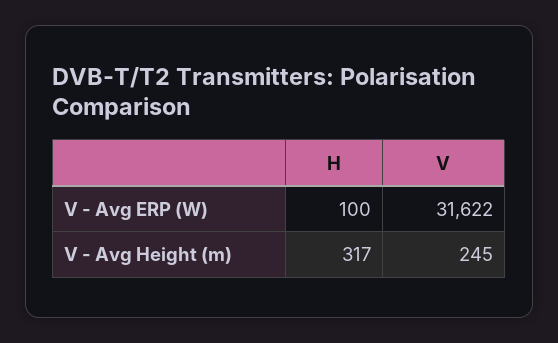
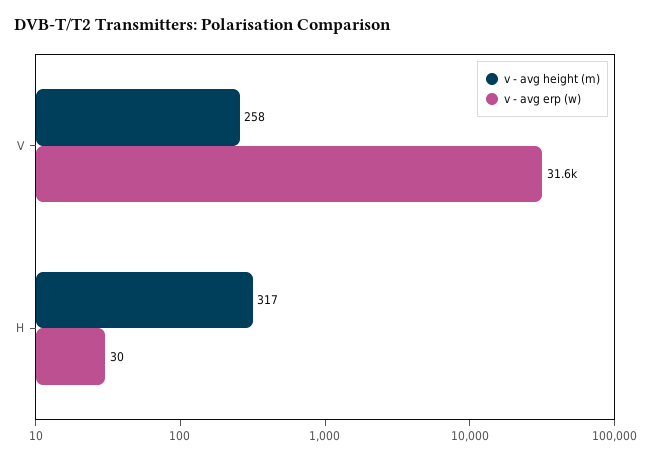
  {
    "V - Avg ERP (W)": {
-     "H": 100,
+     "H": 30,
      "V": 31622
    },
    "V - Avg Height (m)": {
      "H": 317,
-     "V": 245
+     "V": 258
    }
  }

